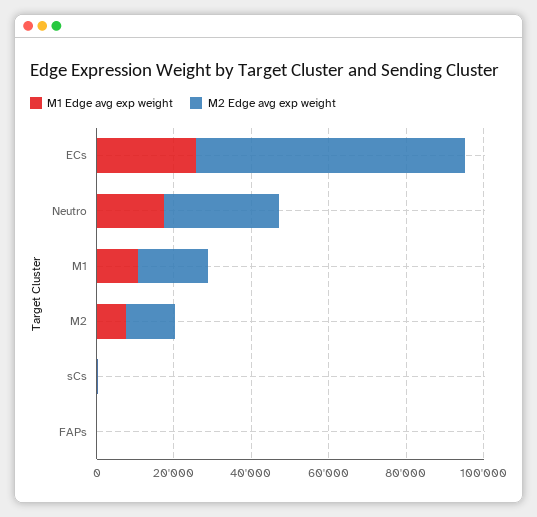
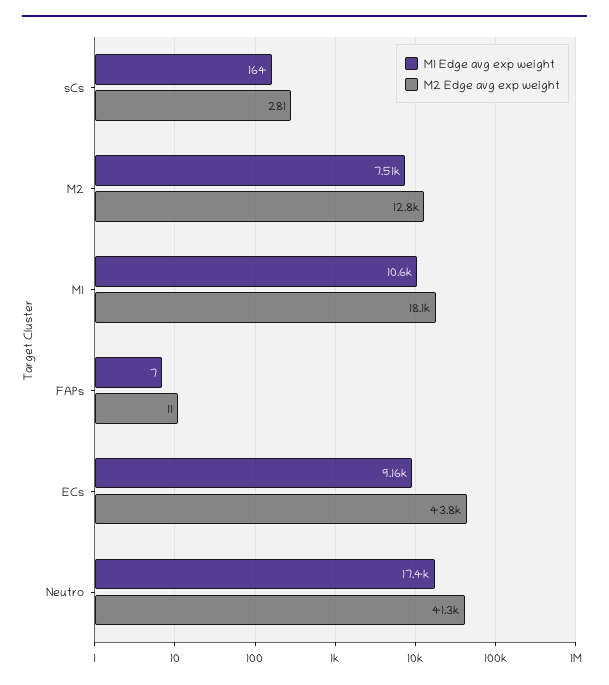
  {
    "M1 Edge avg exp weight": {
-     "ECs": 25000,
+     "ECs": 9160,
      "Neutro": 17400,
      "M1": 10600,
      "M2": 7510,
      "sCs": 164,
      "FAPs": 7
    },
    "M2 Edge avg exp weight": {
-     "ECs": 70000,
+     "ECs": 43800,
-     "Neutro": 30000,
+     "Neutro": 41300,
      "M1": 18100,
      "M2": 12800,
      "sCs": 281,
      "FAPs": 11
    }
  }

